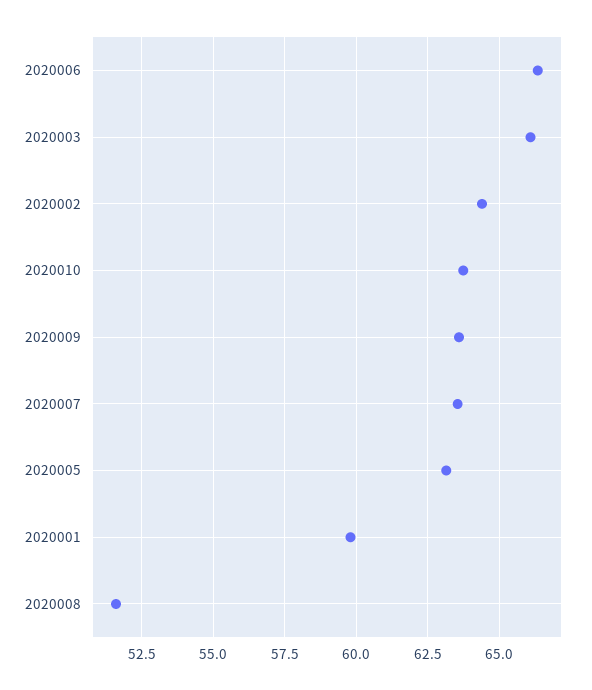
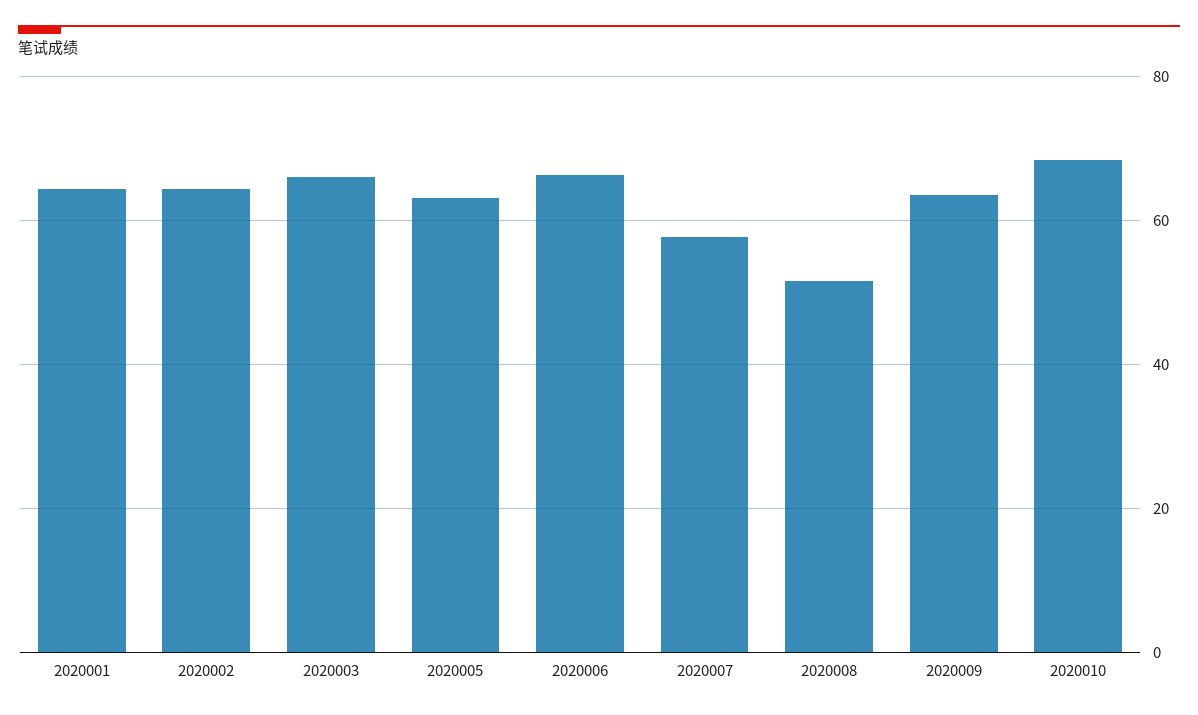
  {
    "2020006": 66.25,
    "2020003": 66,
    "2020002": 64.5,
-   "2020010": 63.75,
+   "2020010": 68,
    "2020009": 63.5,
-   "2020007": 63.5,
+   "2020007": 58,
    "2020005": 63.25,
-   "2020001": 59.75,
+   "2020001": 64,
    "2020008": 51.5
  }

